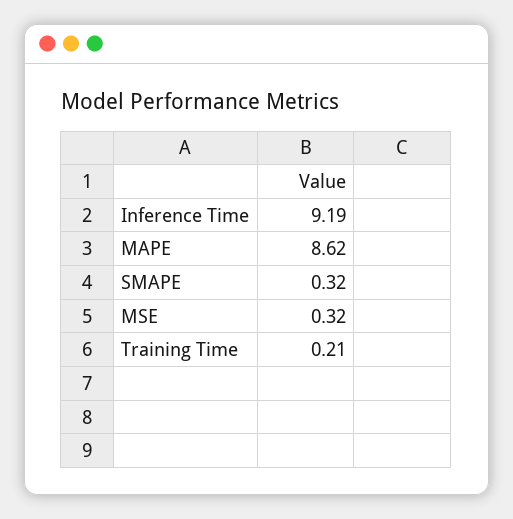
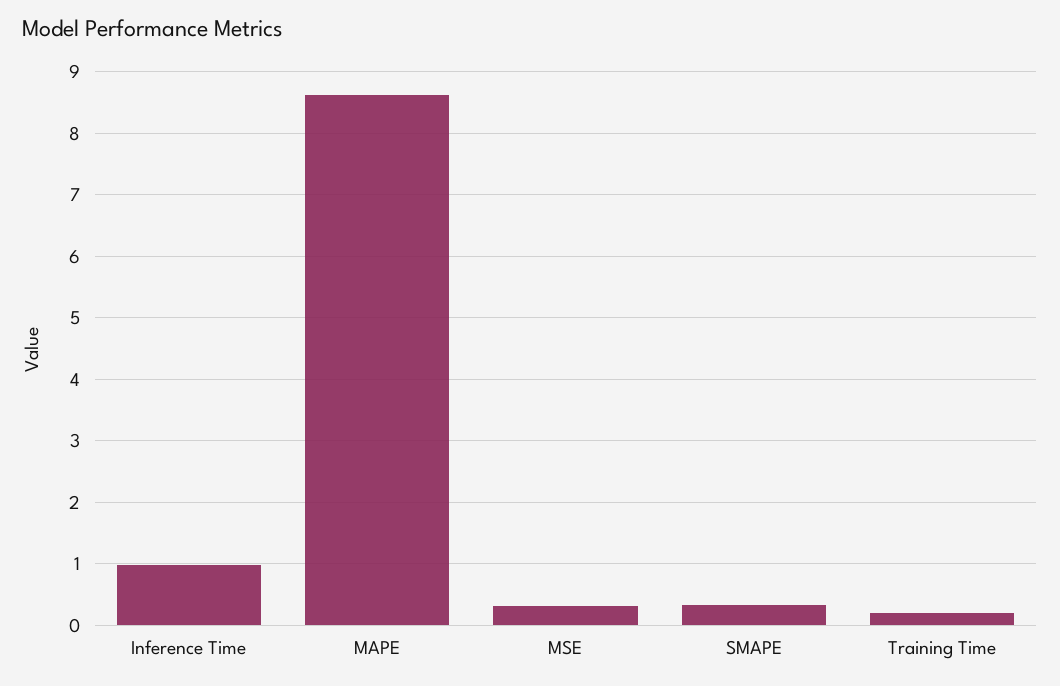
  {
-   "Inference Time": 9.19,
+   "Inference Time": 1,
    "MAPE": 8.62,
    "SMAPE": 0.32,
    "MSE": 0.32,
    "Training Time": 0.21
  }

